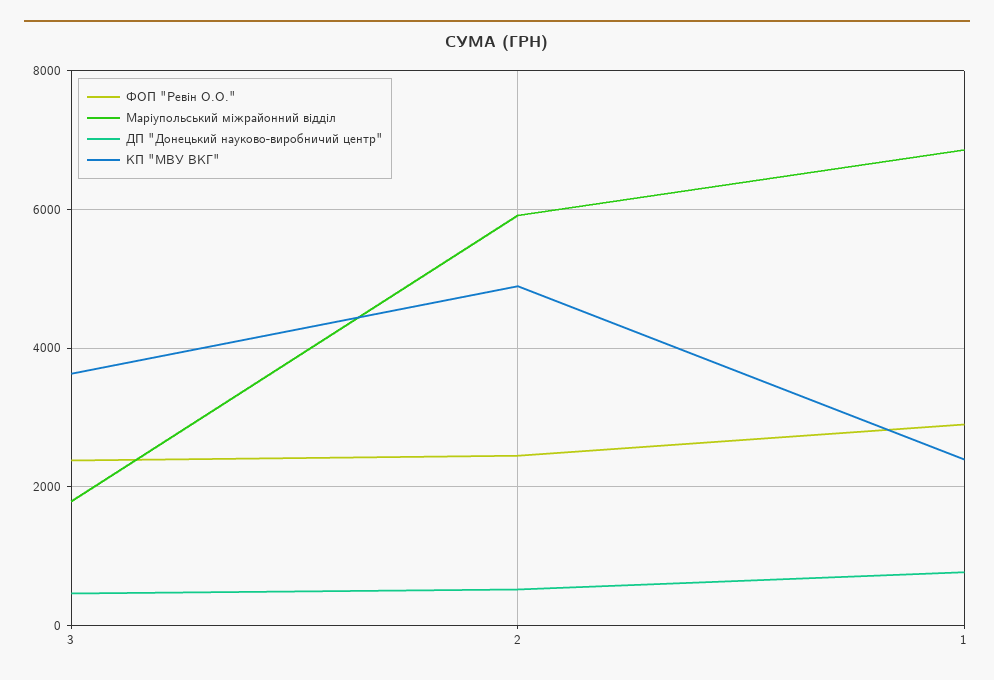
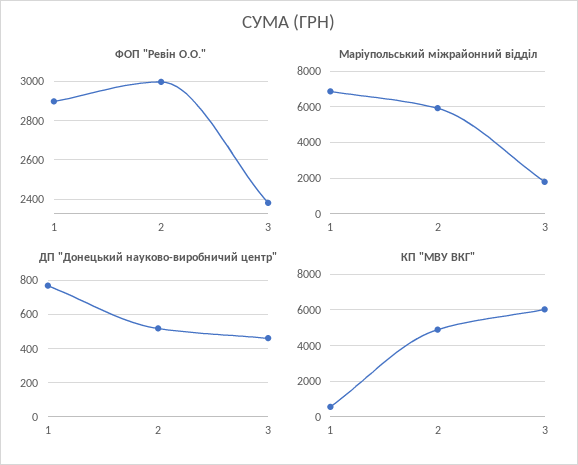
  {
    "ФОП \"Ревін О.О.\"": {
      "3": 2400,
-     "2": 2400,
+     "2": 3000,
      "1": 2900
    },
    "Маріупольський міжрайонний відділ": {
      "3": 1800,
      "2": 6000,
      "1": 6800
    },
    "ДП \"Донецький науково-виробничий центр\"": {
      "3": 450,
      "2": 500,
      "1": 750
    },
    "КП \"МВУ ВКГ\"": {
-     "3": 3600,
+     "3": 6000,
      "2": 4800,
-     "1": 2400
+     "1": 500
    }
  }

